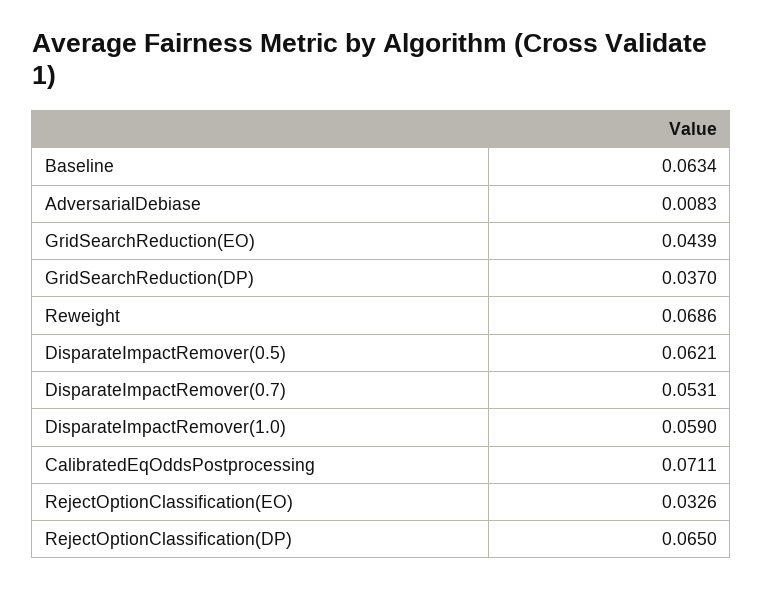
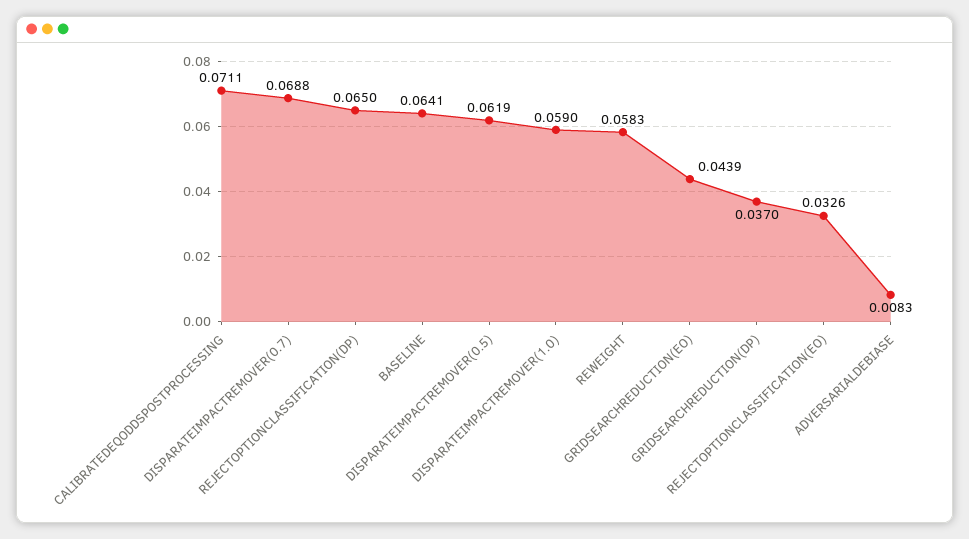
  {
-   "Baseline": 0.0634,
+   "Baseline": 0.0641,
    "AdversarialDebiase": 0.0083,
    "GridSearchReduction(EO)": 0.0439,
    "GridSearchReduction(DP)": 0.037,
-   "Reweight": 0.0686,
+   "Reweight": 0.0583,
-   "DisparateImpactRemover(0.5)": 0.0621,
+   "DisparateImpactRemover(0.5)": 0.0619,
-   "DisparateImpactRemover(0.7)": 0.0531,
+   "DisparateImpactRemover(0.7)": 0.0688,
    "DisparateImpactRemover(1.0)": 0.059,
    "CalibratedEqOddsPostprocessing": 0.0711,
    "RejectOptionClassification(EO)": 0.0326,
    "RejectOptionClassification(DP)": 0.065
  }

